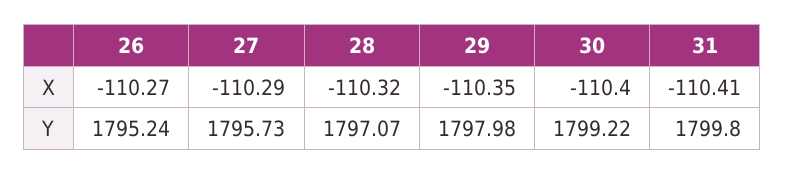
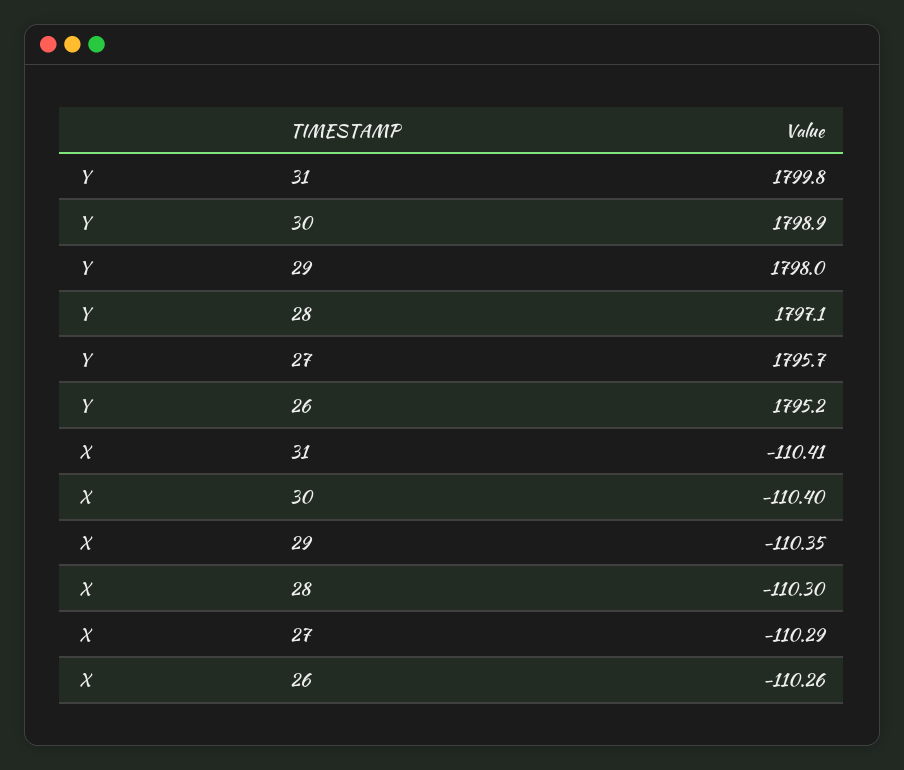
  {
    "26": {
-     "X": -110.27,
+     "X": -110.26,
      "Y": 1795.24
    },
    "27": {
      "X": -110.29,
      "Y": 1795.73
    },
    "28": {
-     "X": -110.32,
+     "X": -110.3,
      "Y": 1797.07
    },
    "29": {
      "X": -110.35,
      "Y": 1797.98
    },
    "30": {
      "X": -110.4,
-     "Y": 1799.22
+     "Y": 1798.9
    },
    "31": {
      "X": -110.41,
      "Y": 1799.8
    }
  }

